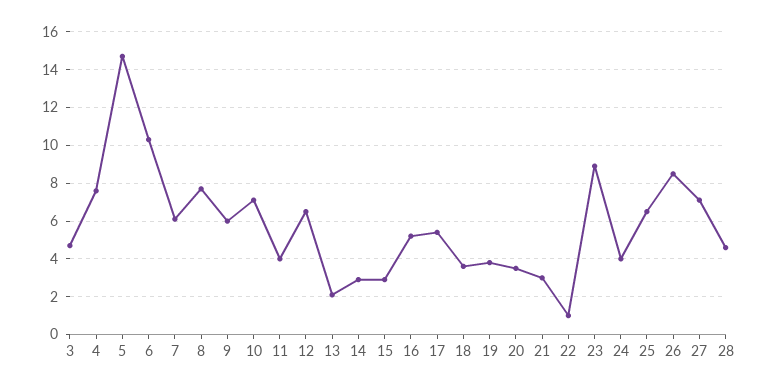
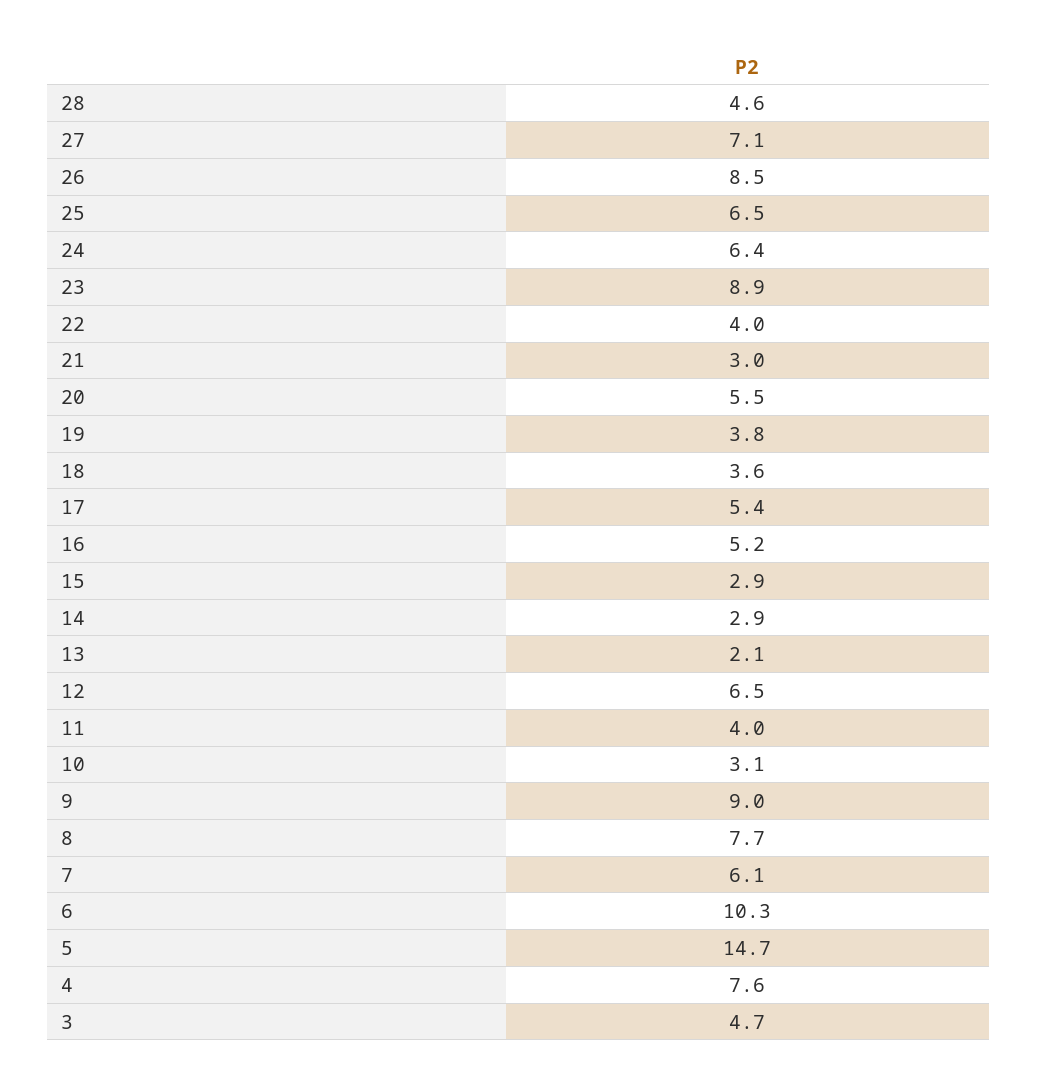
  {
    "3": 4.7,
    "4": 7.6,
    "5": 14.7,
    "6": 10.3,
    "7": 6.1,
    "8": 7.7,
-   "9": 6,
+   "9": 9,
-   "10": 7,
+   "10": 3.1,
    "11": 4,
    "12": 6.5,
    "13": 2.1,
    "14": 2.9,
    "15": 2.9,
    "16": 5.2,
    "17": 5.4,
    "18": 3.6,
    "19": 3.8,
-   "20": 3.5,
+   "20": 5.5,
    "21": 3,
-   "22": 1,
+   "22": 4,
    "23": 8.9,
-   "24": 4,
+   "24": 6.4,
    "25": 6.5,
    "26": 8.5,
    "27": 7.1,
    "28": 4.6
  }

